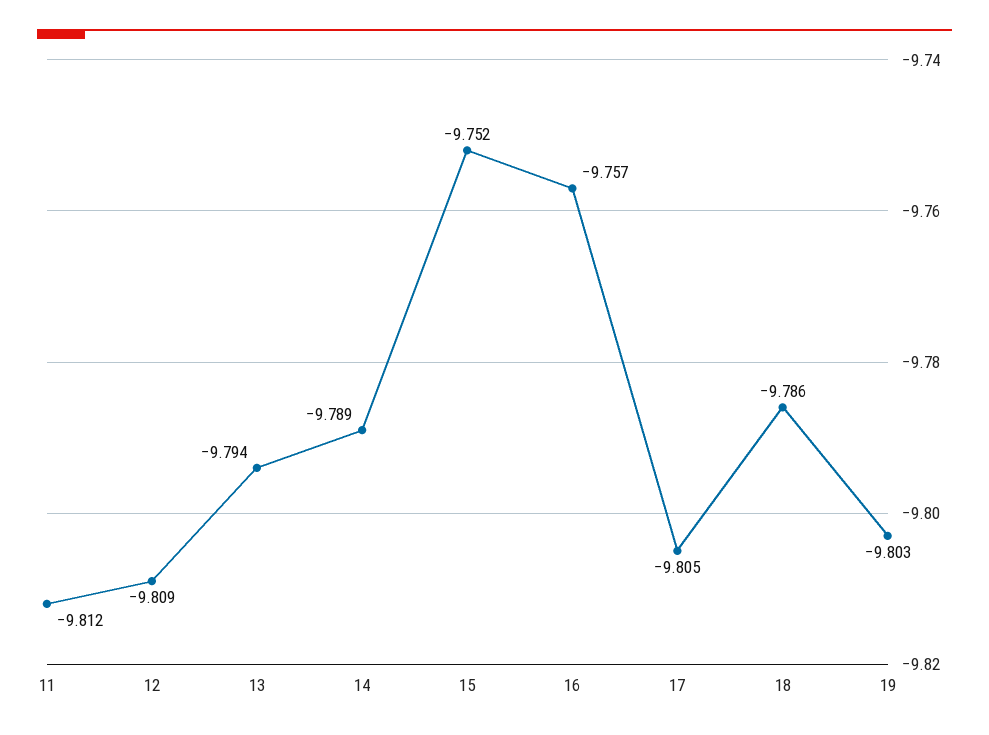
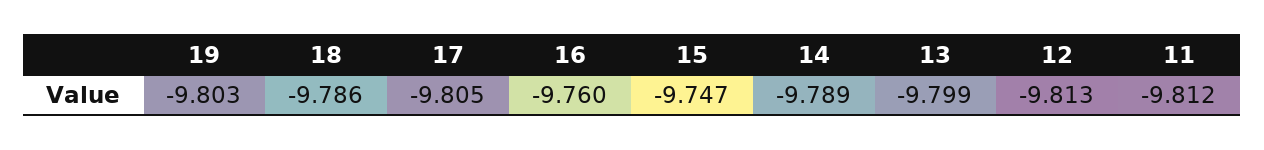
  {
    "11": -9.812,
-   "12": -9.809,
+   "12": -9.813,
-   "13": -9.794,
+   "13": -9.799,
    "14": -9.789,
-   "15": -9.752,
+   "15": -9.747,
-   "16": -9.757,
+   "16": -9.76,
    "17": -9.805,
    "18": -9.786,
    "19": -9.803
  }

